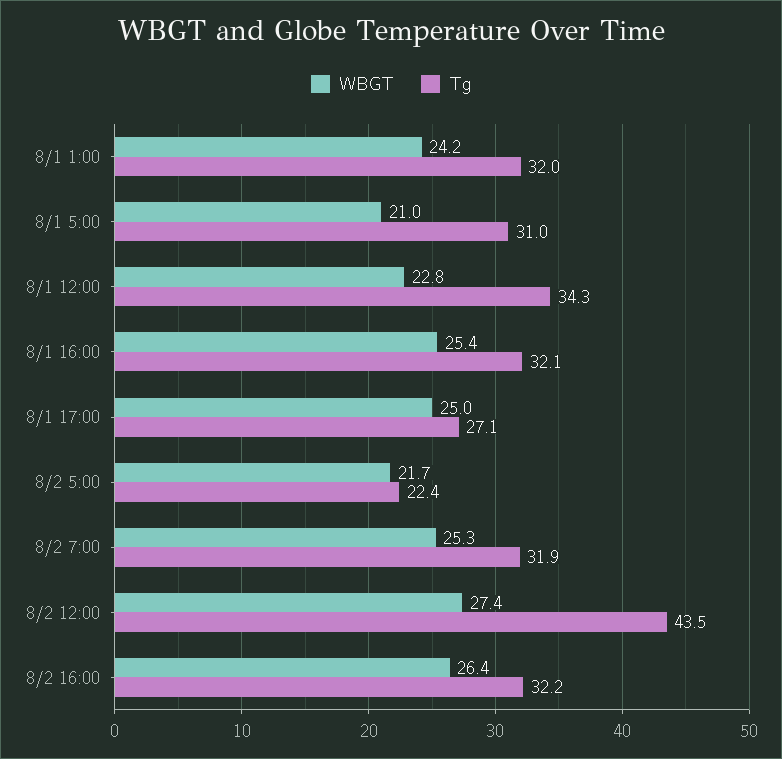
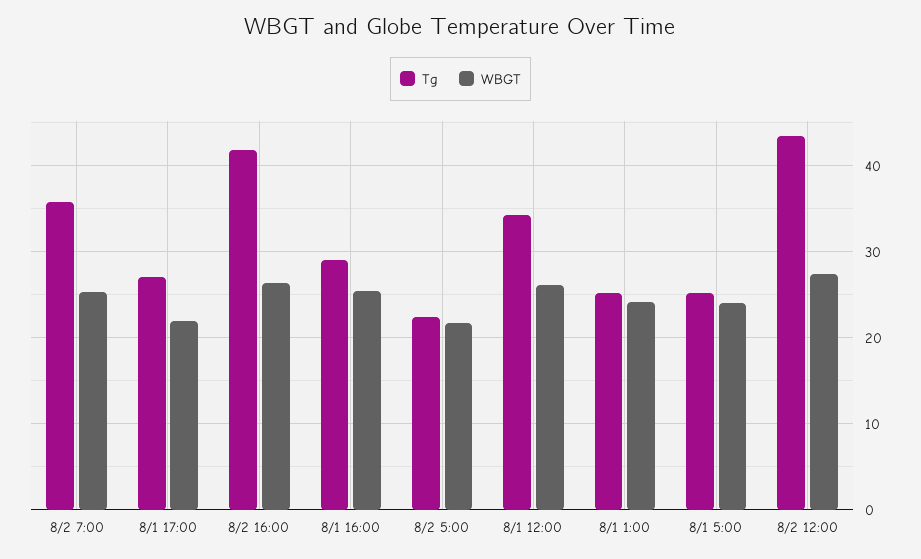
  {
    "WBGT": {
      "8/1 1:00": 24.2,
-     "8/1 5:00": 21,
+     "8/1 5:00": 24,
-     "8/1 12:00": 22.8,
+     "8/1 12:00": 26,
      "8/1 16:00": 25.4,
-     "8/1 17:00": 25,
+     "8/1 17:00": 22,
      "8/2 5:00": 21.7,
      "8/2 7:00": 25.3,
      "8/2 12:00": 27.4,
      "8/2 16:00": 26.4
    },
    "Tg": {
-     "8/1 1:00": 32,
+     "8/1 1:00": 25,
-     "8/1 5:00": 31,
+     "8/1 5:00": 25,
      "8/1 12:00": 34.3,
-     "8/1 16:00": 32.1,
+     "8/1 16:00": 29,
      "8/1 17:00": 27.1,
      "8/2 5:00": 22.4,
-     "8/2 7:00": 31.9,
+     "8/2 7:00": 36,
      "8/2 12:00": 43.5,
-     "8/2 16:00": 32.2
+     "8/2 16:00": 42
    }
  }

